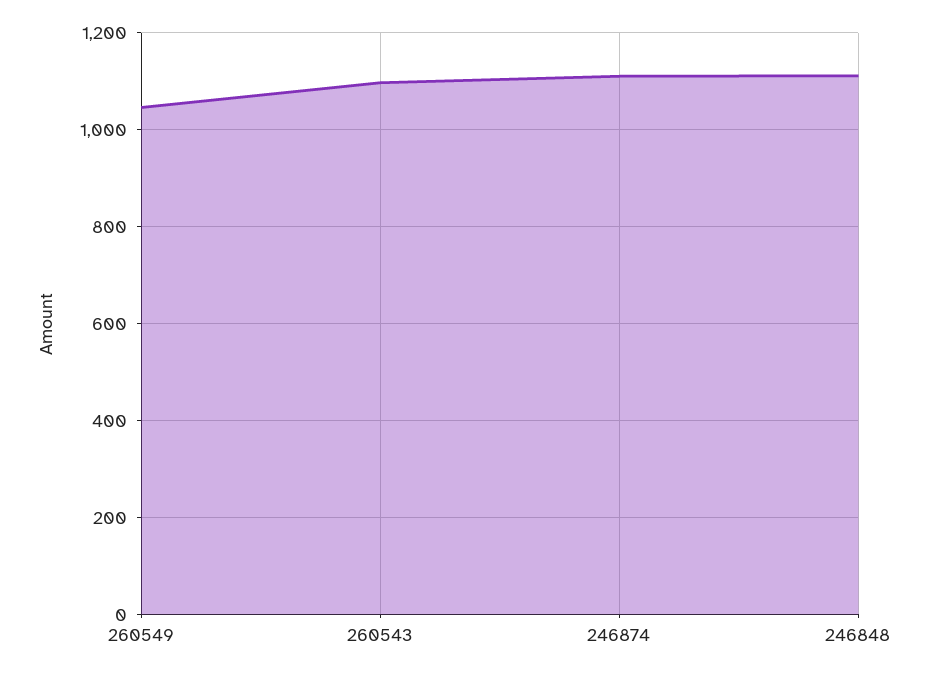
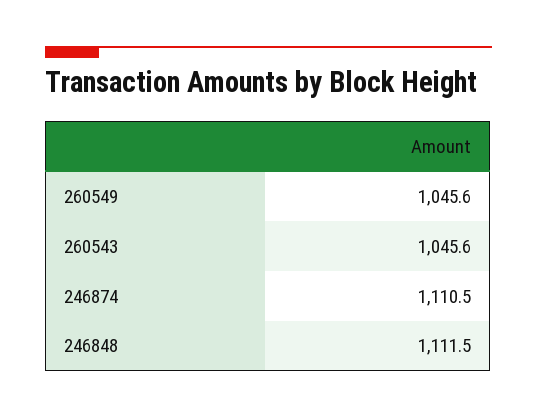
  {
    "260549": 1045.6,
-   "260543": 1100,
+   "260543": 1045.6,
    "246874": 1110.5,
    "246848": 1111.5
  }

